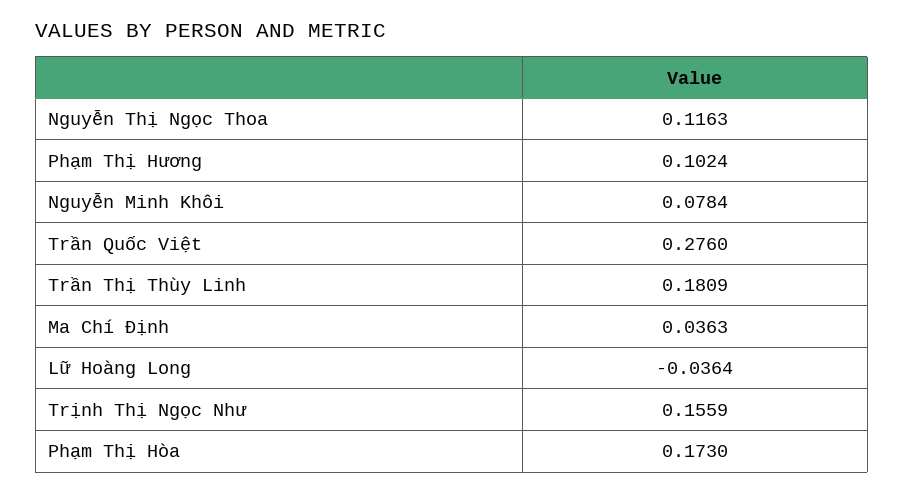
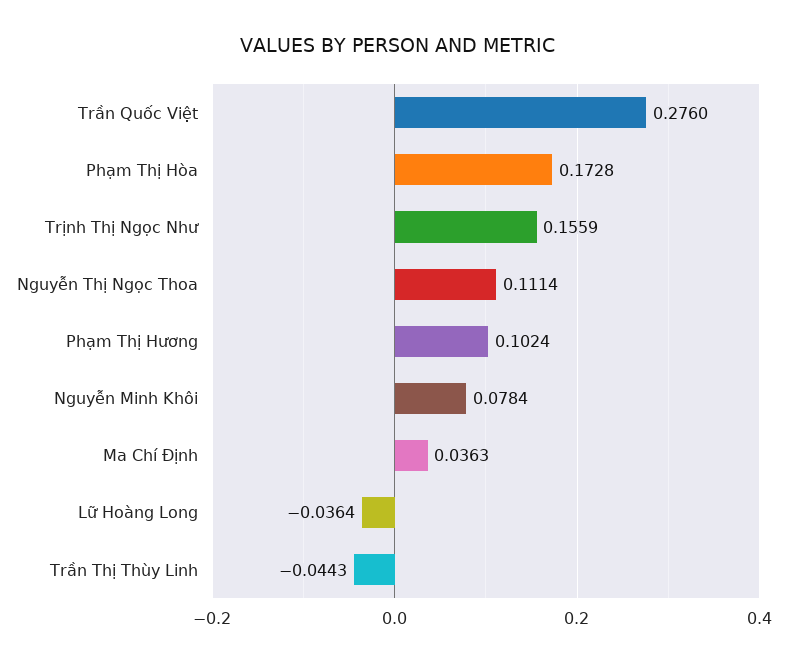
  {
-   "Nguyễn Thị Ngọc Thoa": 0.1163,
+   "Nguyễn Thị Ngọc Thoa": 0.1114,
    "Phạm Thị Hương": 0.1024,
    "Nguyễn Minh Khôi": 0.0784,
    "Trần Quốc Việt": 0.276,
-   "Trần Thị Thùy Linh": 0.1809,
+   "Trần Thị Thùy Linh": -0.0443,
    "Ma Chí Định": 0.0363,
    "Lữ Hoàng Long": -0.0364,
    "Trịnh Thị Ngọc Như": 0.1559,
-   "Phạm Thị Hòa": 0.173
+   "Phạm Thị Hòa": 0.1728
  }

